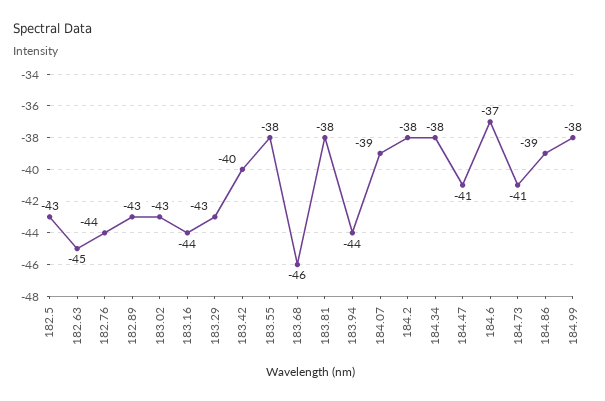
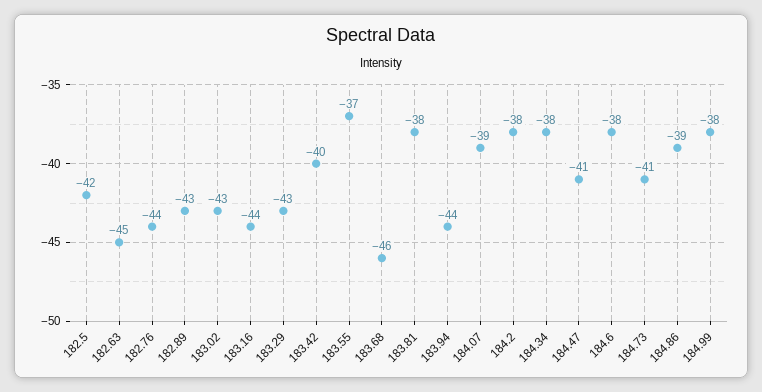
  {
-   "182.5": -43,
+   "182.5": -42,
    "182.63": -45,
    "182.76": -44,
    "182.89": -43,
    "183.02": -43,
    "183.16": -44,
    "183.29": -43,
    "183.42": -40,
-   "183.55": -38,
+   "183.55": -37,
    "183.68": -46,
    "183.81": -38,
    "183.94": -44,
    "184.07": -39,
    "184.2": -38,
    "184.34": -38,
    "184.47": -41,
-   "184.6": -37,
+   "184.6": -38,
    "184.73": -41,
    "184.86": -39,
    "184.99": -38
  }

